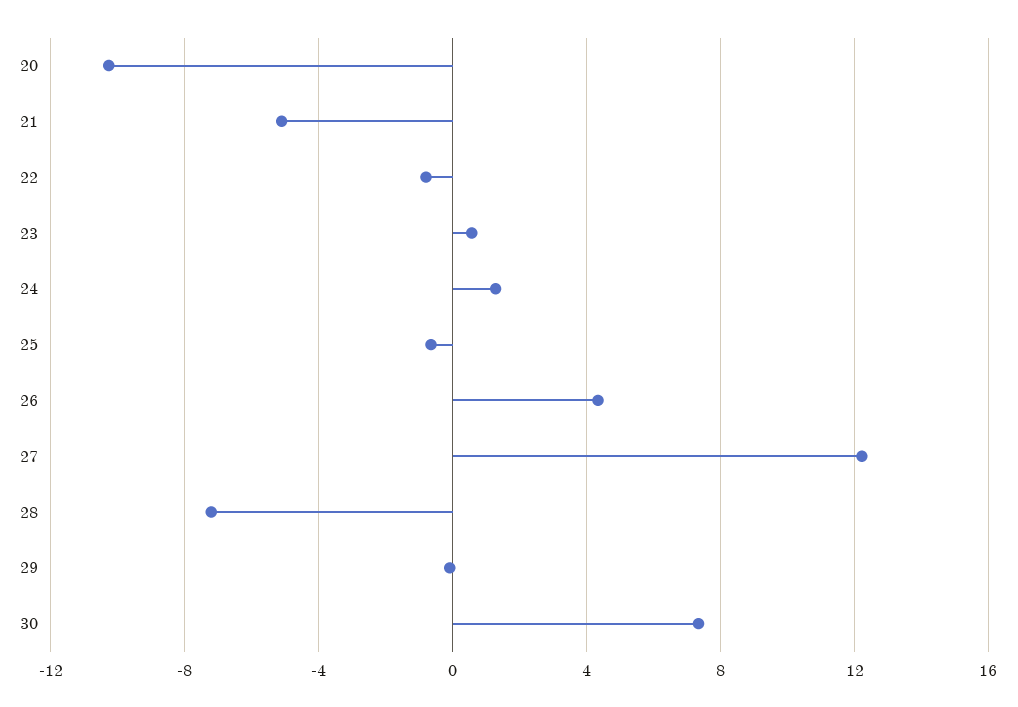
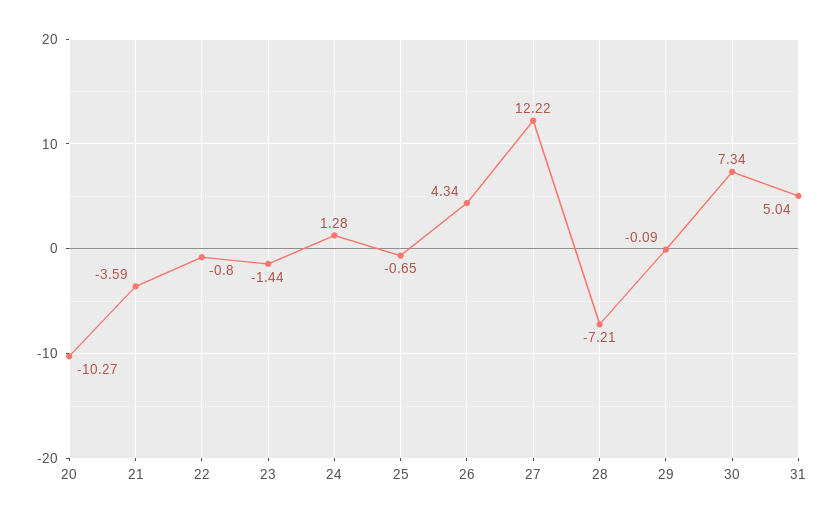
  {
    "20": -10.27,
-   "21": -5,
+   "21": -3.59,
    "22": -0.8,
-   "23": 0.5,
+   "23": -1.44,
    "24": 1.28,
    "25": -0.65,
    "26": 4.34,
    "27": 12.22,
    "28": -7.21,
    "29": -0.09,
-   "30": 7.34
+   "30": 7.34,
+   "31": 5.04
  }

